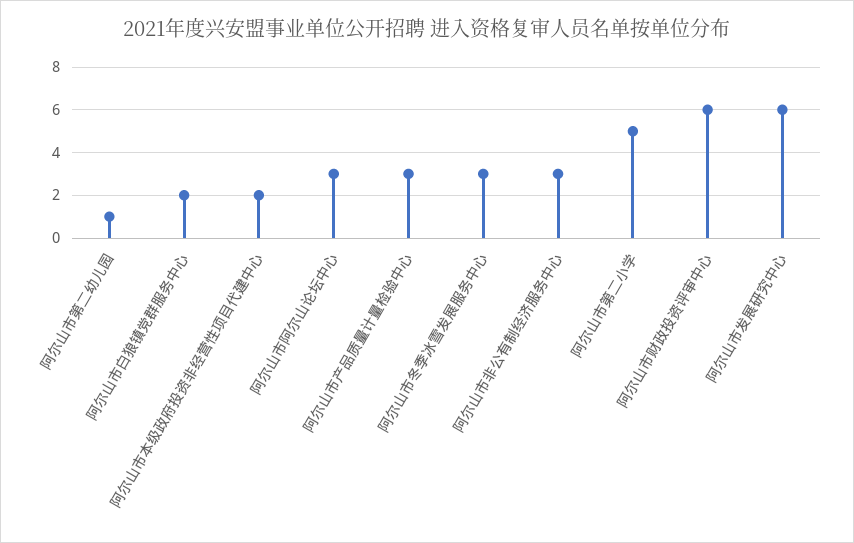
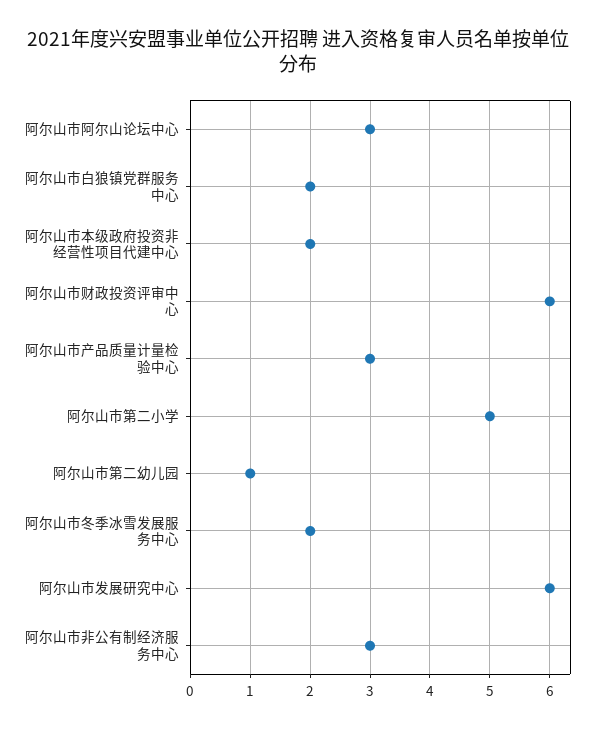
  {
    "阿尔山市第二幼儿园": 1,
    "阿尔山市白狼镇党群服务中心": 2,
    "阿尔山市本级政府投资非经营性项目代建中心": 2,
    "阿尔山市阿尔山论坛中心": 3,
    "阿尔山市产品质量计量检验中心": 3,
-   "阿尔山市冬季冰雪发展服务中心": 3,
+   "阿尔山市冬季冰雪发展服务中心": 2,
    "阿尔山市非公有制经济服务中心": 3,
    "阿尔山市第二小学": 5,
    "阿尔山市财政投资评审中心": 6,
    "阿尔山市发展研究中心": 6
  }

